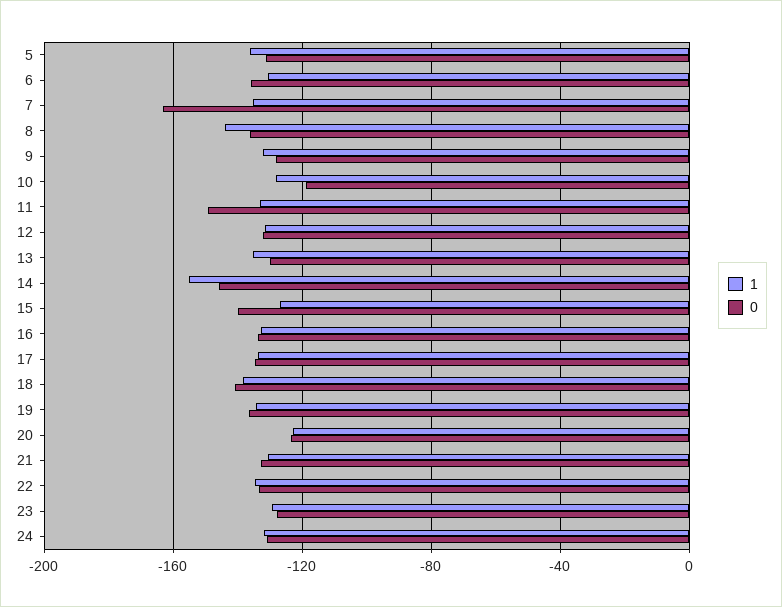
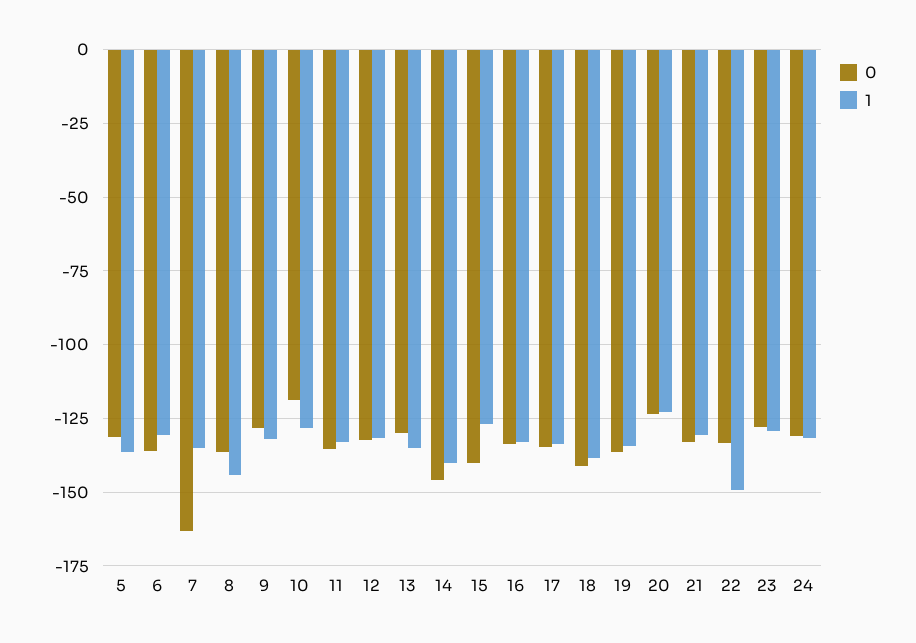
  {
    "1": {
      "5": -137.5,
      "6": -130,
      "7": -135,
      "8": -145,
      "9": -132.5,
      "10": -127.5,
      "11": -132.5,
      "12": -132.5,
      "13": -135,
-     "14": -155,
+     "14": -140,
      "15": -127.5,
      "16": -132.5,
      "17": -132.5,
      "18": -137.5,
      "19": -135,
      "20": -122.5,
      "21": -130,
-     "22": -135,
+     "22": -150,
      "23": -130,
      "24": -132.5
    },
    "0": {
      "5": -130,
      "6": -135,
      "7": -162.5,
      "8": -137.5,
      "9": -127.5,
      "10": -120,
-     "11": -150,
+     "11": -135,
      "12": -132.5,
      "13": -130,
      "14": -145,
      "15": -140,
      "16": -132.5,
      "17": -135,
      "18": -140,
      "19": -137.5,
      "20": -122.5,
      "21": -132.5,
      "22": -132.5,
      "23": -127.5,
      "24": -130
    }
  }

